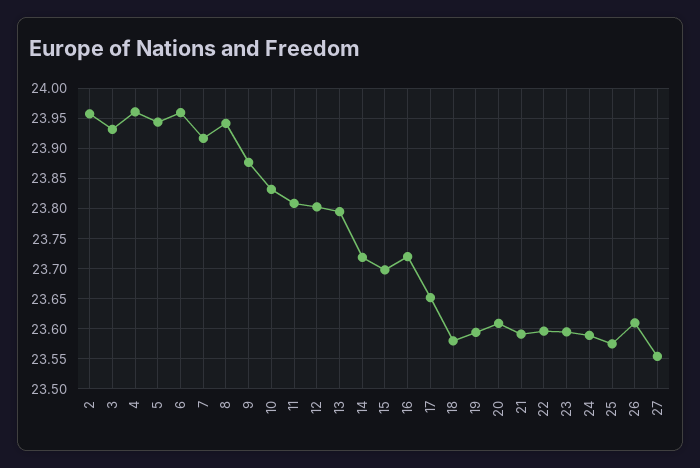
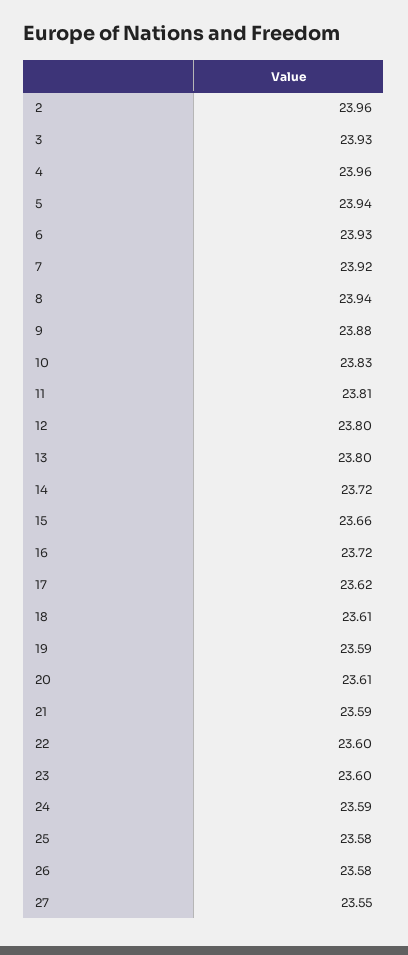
  {
    "2": 23.96,
    "3": 23.93,
    "4": 23.96,
    "5": 23.94,
-   "6": 23.96,
+   "6": 23.93,
    "7": 23.92,
    "8": 23.94,
    "9": 23.88,
    "10": 23.83,
    "11": 23.81,
    "12": 23.8,
    "13": 23.8,
    "14": 23.72,
-   "15": 23.7,
+   "15": 23.66,
    "16": 23.72,
-   "17": 23.65,
+   "17": 23.62,
-   "18": 23.58,
+   "18": 23.61,
    "19": 23.59,
    "20": 23.61,
    "21": 23.59,
    "22": 23.6,
    "23": 23.6,
    "24": 23.59,
    "25": 23.58,
-   "26": 23.61,
+   "26": 23.58,
    "27": 23.55
  }

